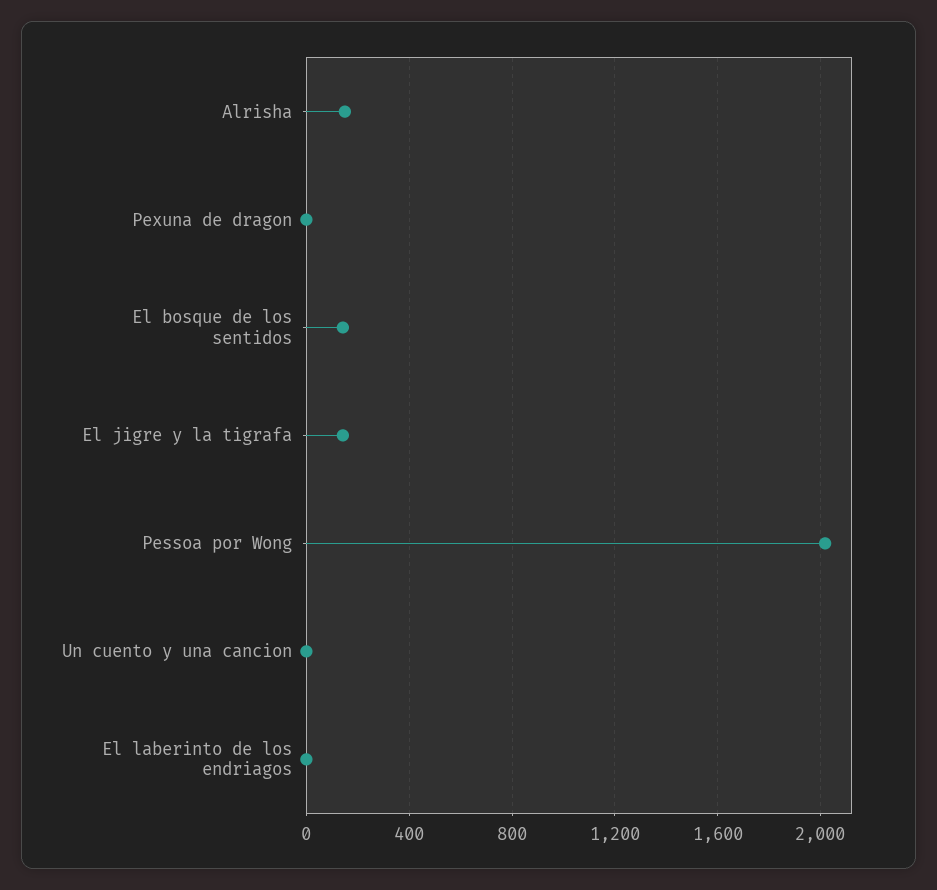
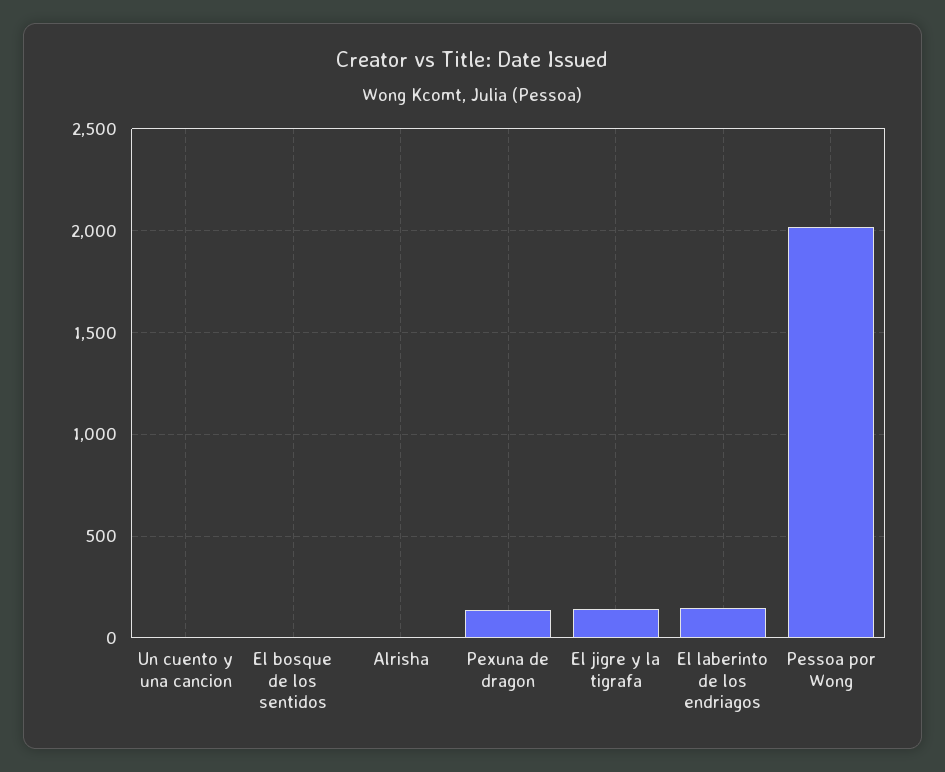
  {
-   "Alrisha": 150,
+   "Alrisha": 0,
-   "Pexuna de dragon": 0,
+   "Pexuna de dragon": 150,
-   "El bosque de los sentidos": 150,
+   "El bosque de los sentidos": 0,
    "El jigre y la tigrafa": 150,
    "Pessoa por Wong": 2000,
    "Un cuento y una cancion": 0,
-   "El laberinto de los endriagos": 0
+   "El laberinto de los endriagos": 150
  }

